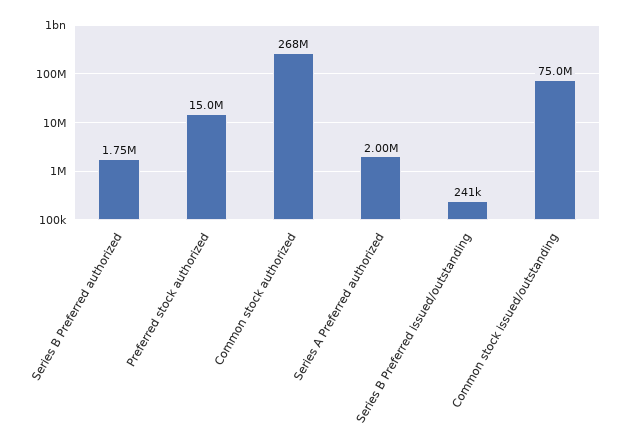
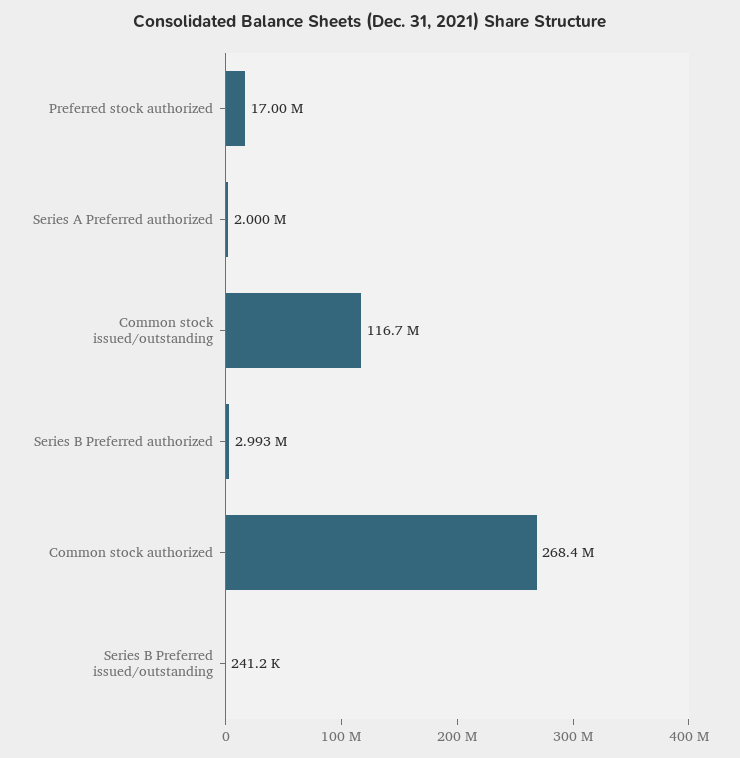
  {
-   "Series B Preferred authorized": 1750000,
+   "Series B Preferred authorized": 2993000,
-   "Preferred stock authorized": 15000000,
+   "Preferred stock authorized": 17000000,
    "Common stock authorized": 268400000,
    "Series A Preferred authorized": 2000000,
    "Series B Preferred issued/outstanding": 241200,
-   "Common stock issued/outstanding": 75000000
+   "Common stock issued/outstanding": 116700000
  }

